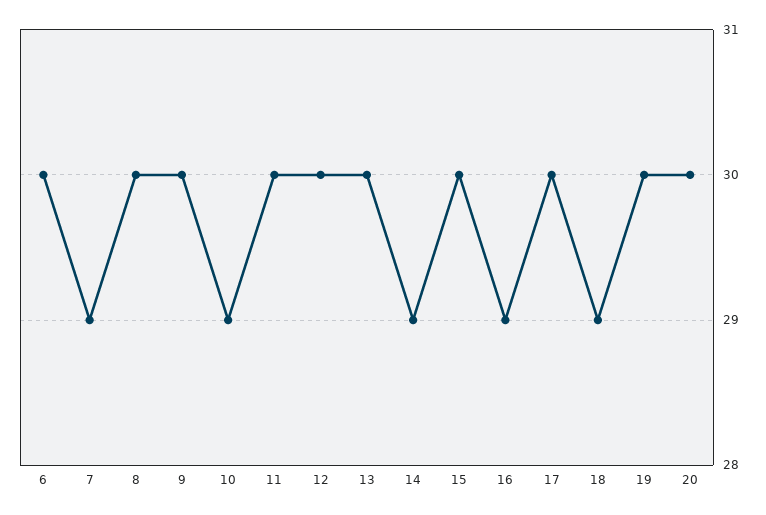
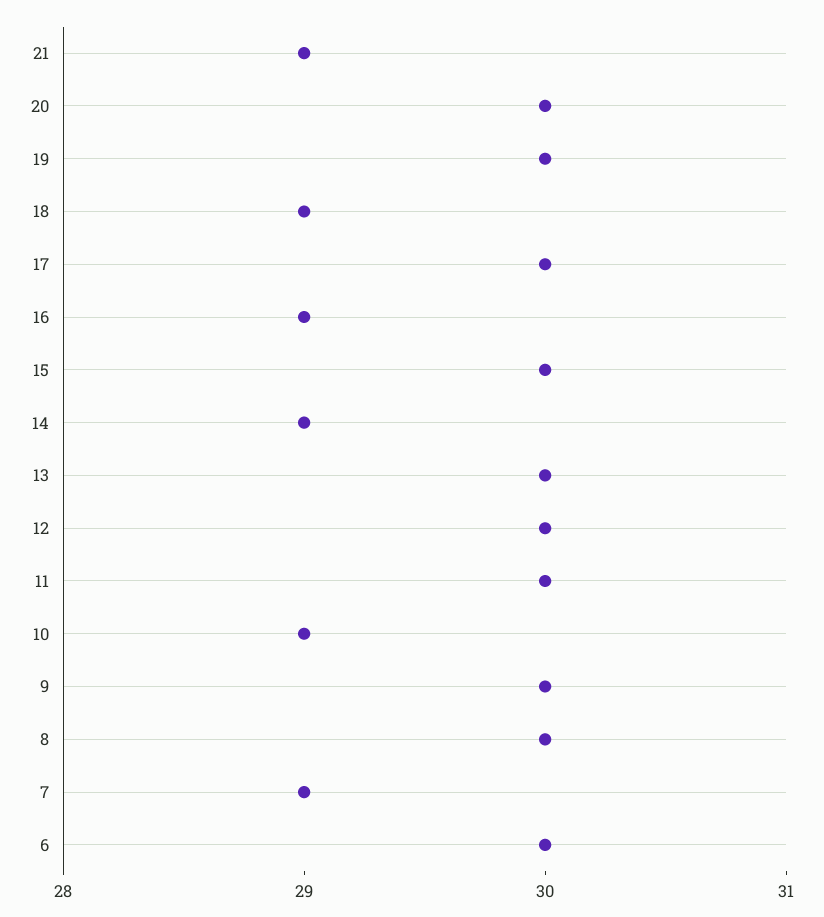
  {
    "6": 30,
    "7": 29,
    "8": 30,
    "9": 30,
    "10": 29,
    "11": 30,
    "12": 30,
    "13": 30,
    "14": 29,
    "15": 30,
    "16": 29,
    "17": 30,
    "18": 29,
    "19": 30,
-   "20": 30
+   "20": 30,
+   "21": 29
  }

